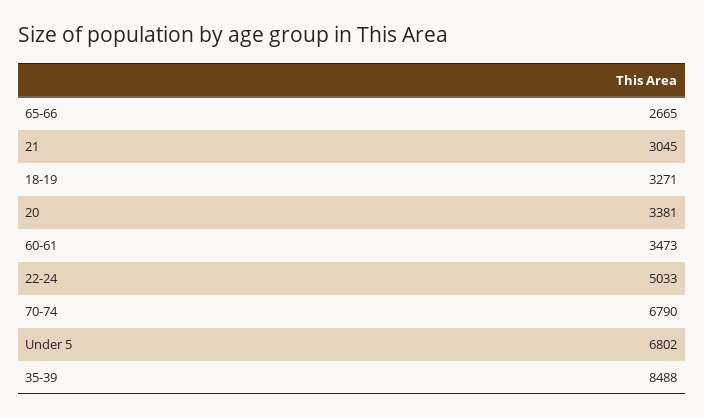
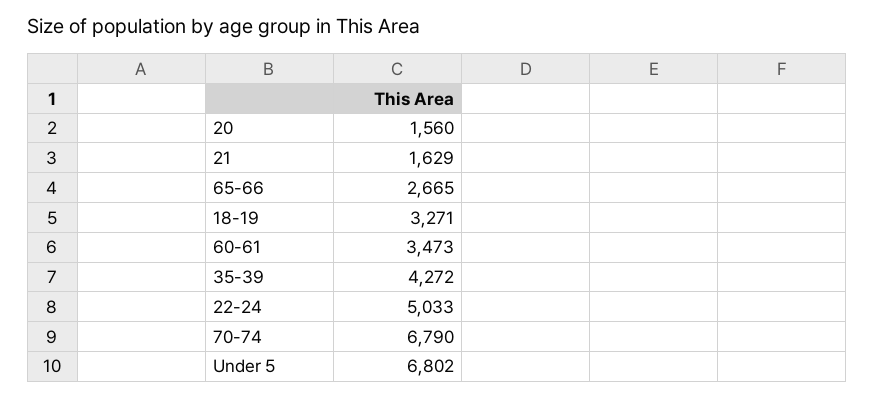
  {
    "65-66": 2665,
-   "21": 3045,
+   "21": 1629,
    "18-19": 3271,
-   "20": 3381,
+   "20": 1560,
    "60-61": 3473,
    "22-24": 5033,
    "70-74": 6790,
    "Under 5": 6802,
-   "35-39": 8488
+   "35-39": 4272
  }

